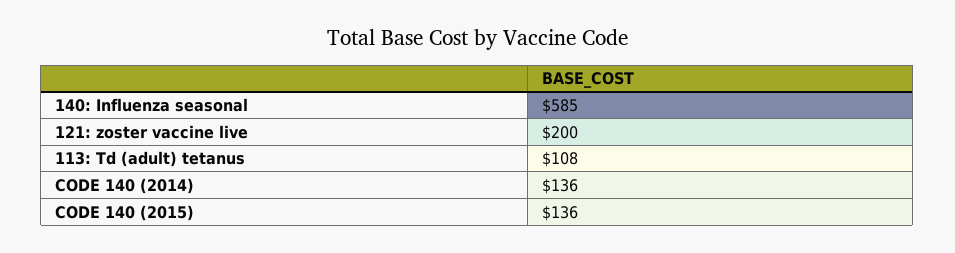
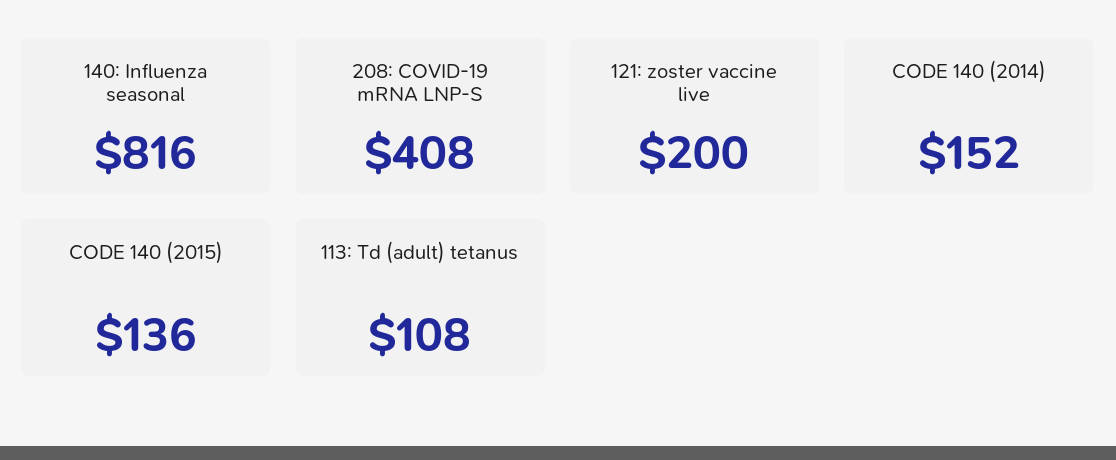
  {
-   "140: Influenza seasonal": 585,
+   "140: Influenza seasonal": 816,
    "121: zoster vaccine live": 200,
    "113: Td (adult) tetanus": 108,
-   "CODE 140 (2014)": 136,
+   "CODE 140 (2014)": 152,
-   "CODE 140 (2015)": 136
+   "CODE 140 (2015)": 136,
+   "208: COVID-19 mRNA LNP-S": 408
  }

